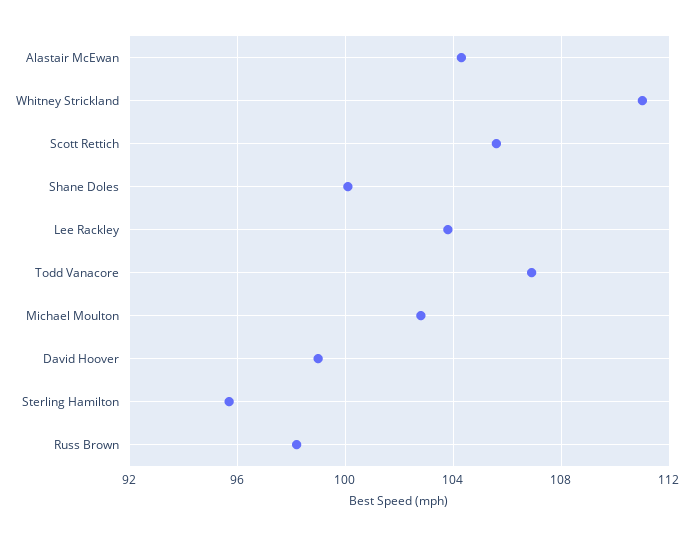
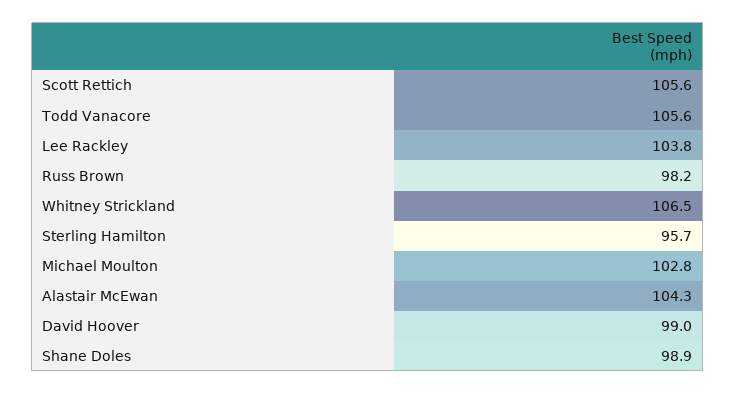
  {
    "Alastair McEwan": 104.3,
-   "Whitney Strickland": 111,
+   "Whitney Strickland": 106.5,
    "Scott Rettich": 105.6,
-   "Shane Doles": 100,
+   "Shane Doles": 98.9,
    "Lee Rackley": 103.8,
-   "Todd Vanacore": 107,
+   "Todd Vanacore": 105.6,
    "Michael Moulton": 102.8,
    "David Hoover": 99,
    "Sterling Hamilton": 95.7,
    "Russ Brown": 98.2
  }

